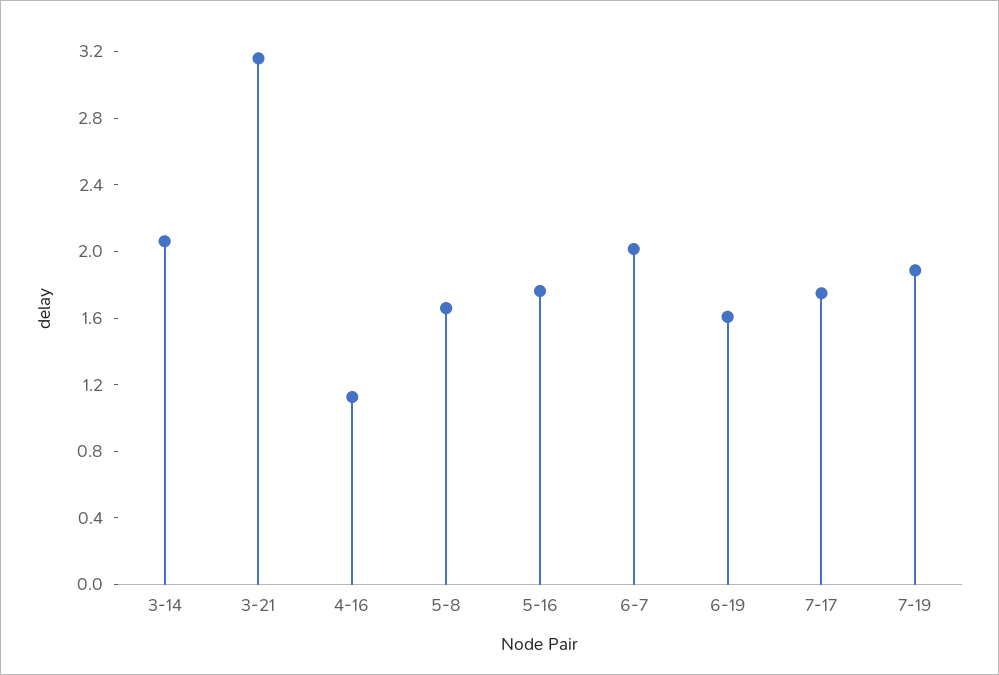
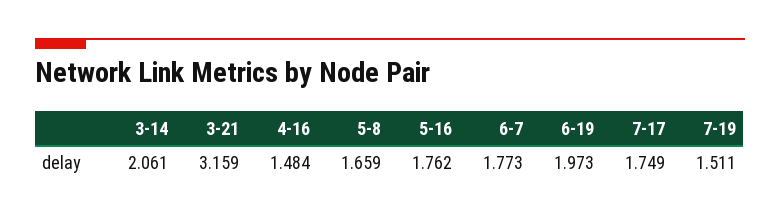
  {
    "3-14": 2.061,
    "3-21": 3.159,
-   "4-16": 1.1,
+   "4-16": 1.484,
    "5-8": 1.659,
    "5-16": 1.762,
-   "6-7": 2,
+   "6-7": 1.773,
-   "6-19": 1.6,
+   "6-19": 1.973,
    "7-17": 1.749,
-   "7-19": 1.9
+   "7-19": 1.511
  }

